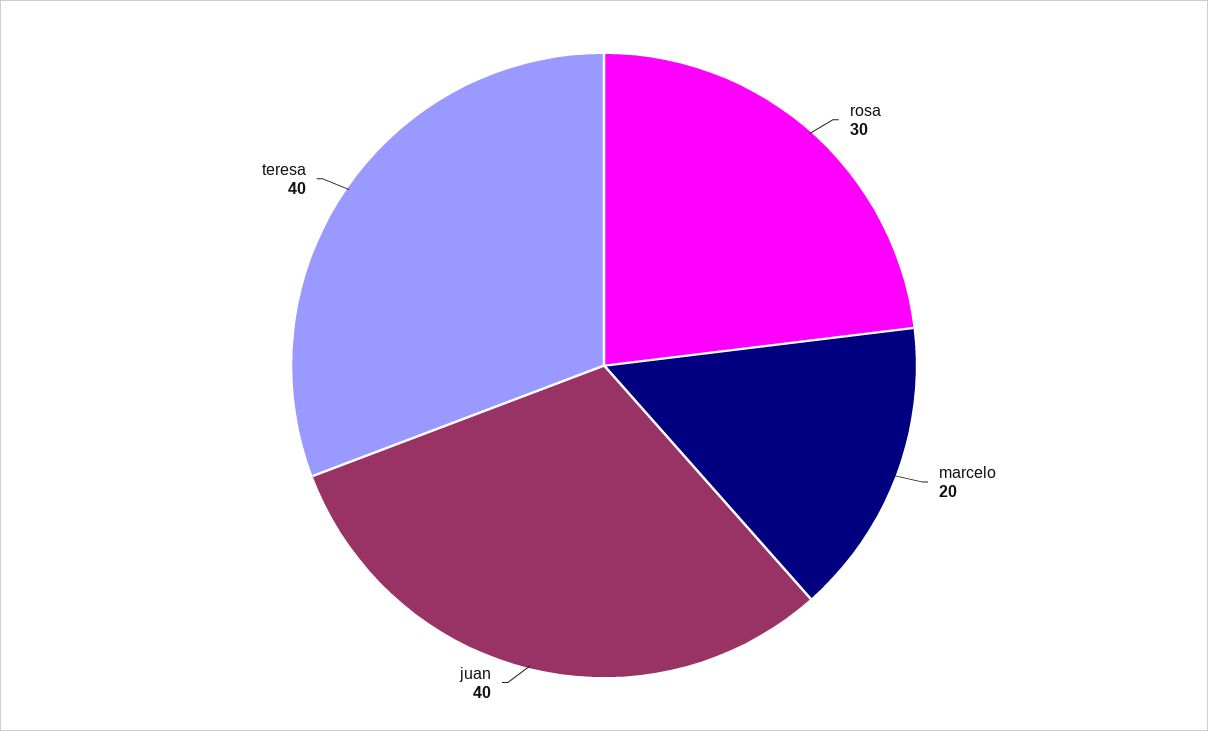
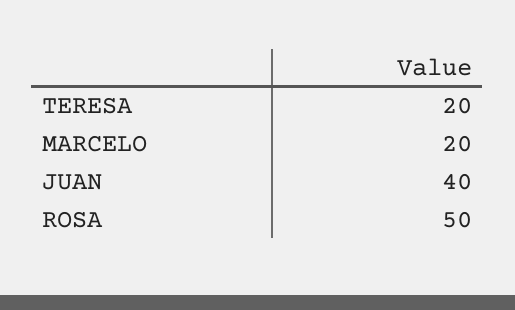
  {
-   "rosa": 30,
+   "rosa": 50,
    "marcelo": 20,
    "juan": 40,
-   "teresa": 40
+   "teresa": 20
  }

